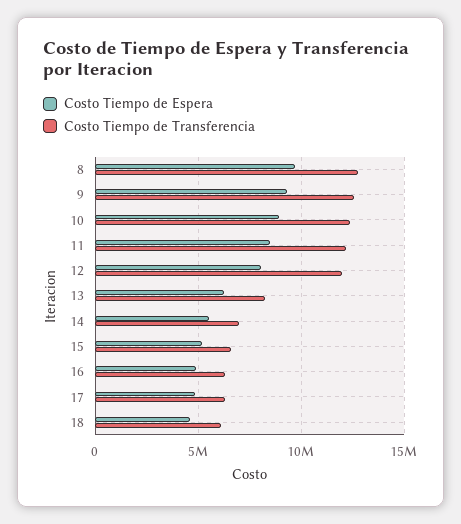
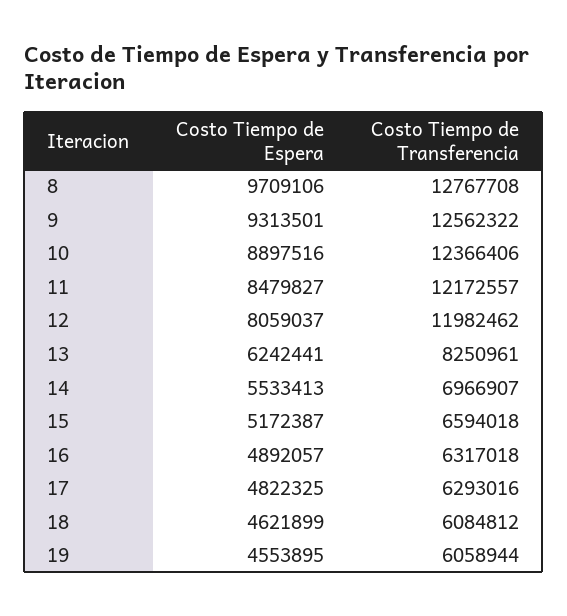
  {
    "Costo Tiempo de Espera": {
      "8": 9709106,
      "9": 9313501,
      "10": 8897516,
      "11": 8479827,
      "12": 8059037,
      "13": 6242441,
      "14": 5533413,
      "15": 5172387,
      "16": 4892057,
      "17": 4822325,
-     "18": 4621899
+     "18": 4621899,
+     "19": 4553895
    },
    "Costo Tiempo de Transferencia": {
      "8": 12767708,
      "9": 12562322,
      "10": 12366406,
      "11": 12172557,
      "12": 11982462,
      "13": 8250961,
      "14": 6966907,
      "15": 6594018,
      "16": 6317018,
      "17": 6293016,
-     "18": 6084812
+     "18": 6084812,
+     "19": 6058944
    }
  }

